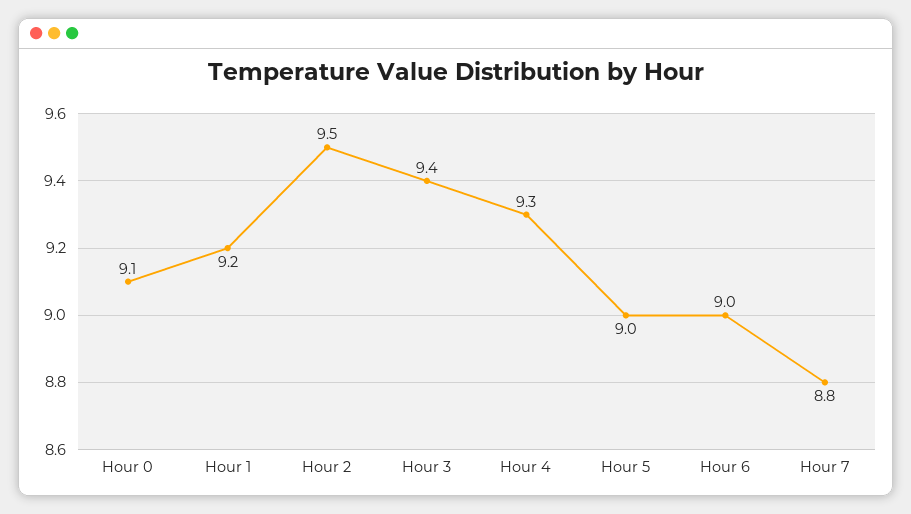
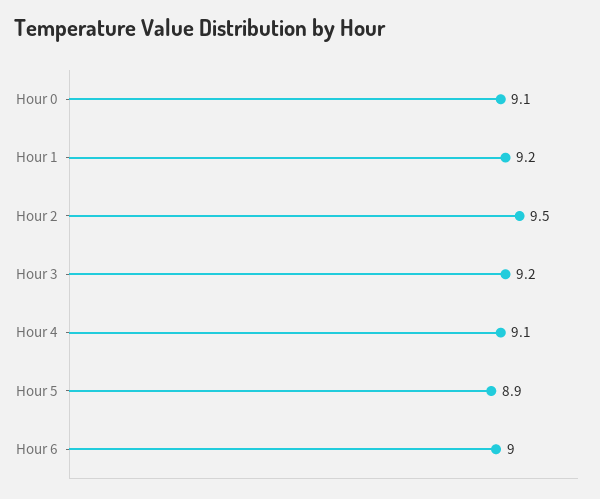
  {
    "Hour 0": 9.1,
    "Hour 1": 9.2,
    "Hour 2": 9.5,
-   "Hour 3": 9.4,
+   "Hour 3": 9.2,
-   "Hour 4": 9.3,
+   "Hour 4": 9.1,
-   "Hour 5": 9,
+   "Hour 5": 8.9,
-   "Hour 6": 9,
+   "Hour 6": 9
-   "Hour 7": 8.8
  }

